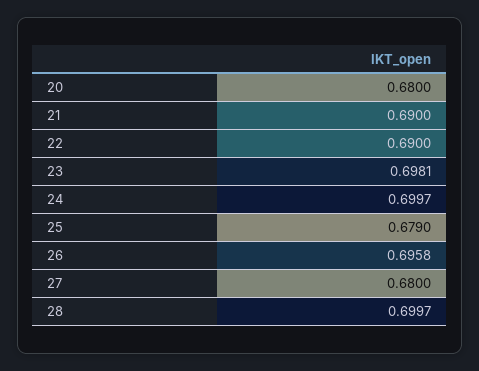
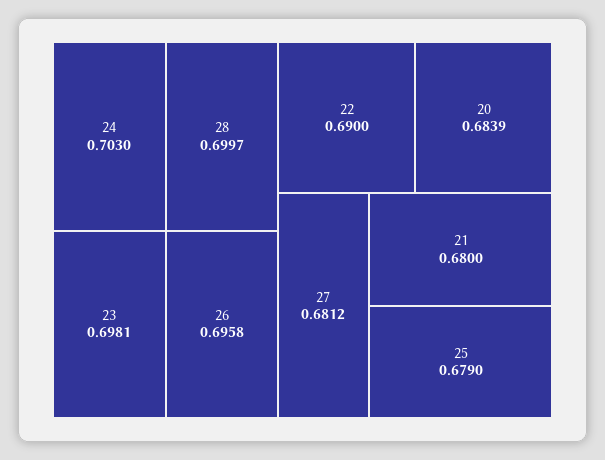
  {
-   "20": 0.68,
+   "20": 0.6839,
-   "21": 0.69,
+   "21": 0.68,
    "22": 0.69,
    "23": 0.6981,
-   "24": 0.6997,
+   "24": 0.703,
    "25": 0.679,
    "26": 0.6958,
-   "27": 0.68,
+   "27": 0.6812,
    "28": 0.6997
  }

